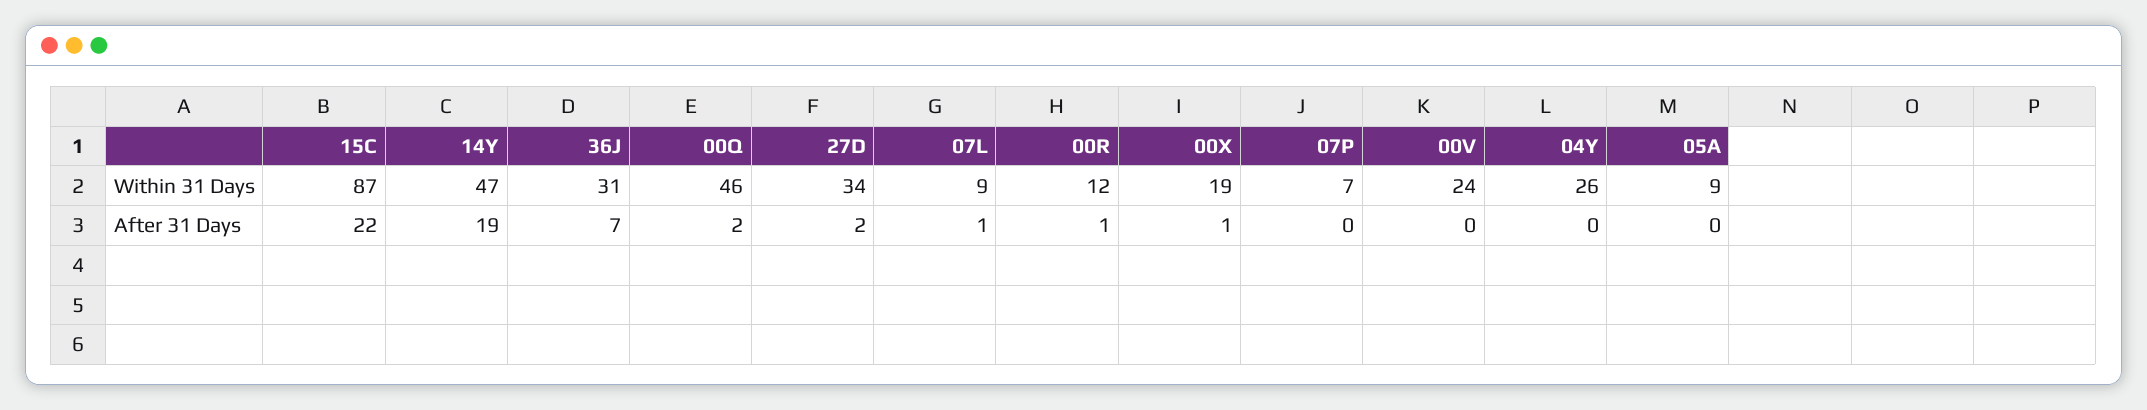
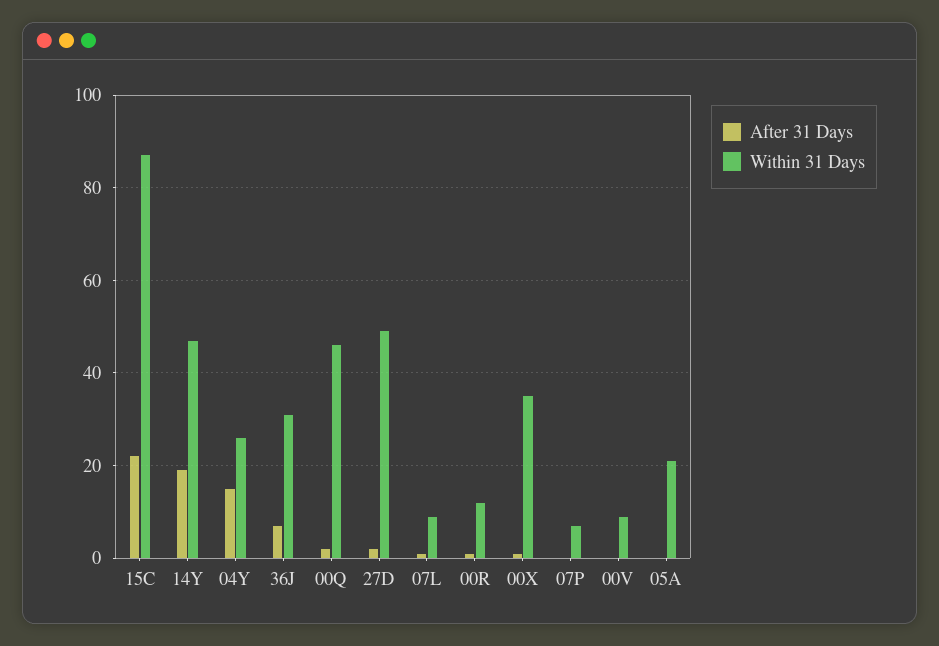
  {
    "Within 31 Days": {
      "15C": 87,
      "14Y": 47,
      "36J": 31,
      "00Q": 46,
-     "27D": 34,
+     "27D": 50,
      "07L": 9,
      "00R": 12,
-     "00X": 19,
+     "00X": 35,
      "07P": 7,
-     "00V": 24,
+     "00V": 10,
      "04Y": 26,
-     "05A": 9
+     "05A": 20
    },
    "After 31 Days": {
      "15C": 22,
      "14Y": 19,
      "36J": 7,
      "00Q": 2,
      "27D": 2,
      "07L": 1,
      "00R": 1,
      "00X": 1,
      "07P": 0,
      "00V": 0,
-     "04Y": 0,
+     "04Y": 15,
      "05A": 0
    }
  }

